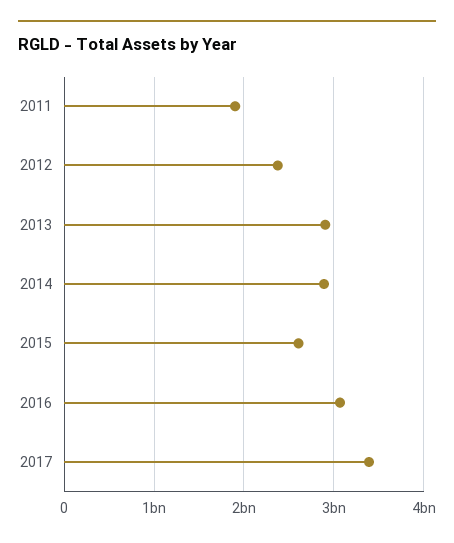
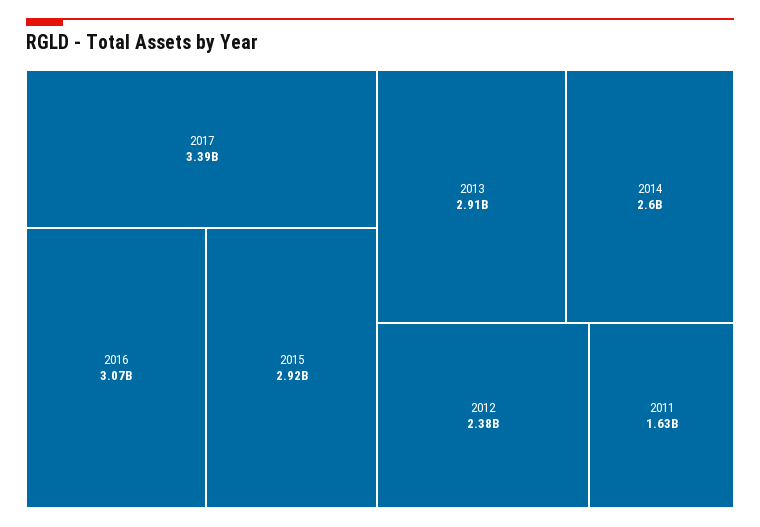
  {
-   "2011": 1900000000,
+   "2011": 1630000000,
    "2012": 2380000000,
    "2013": 2910000000,
-   "2014": 2900000000,
+   "2014": 2600000000,
-   "2015": 2600000000,
+   "2015": 2920000000,
    "2016": 3070000000,
    "2017": 3390000000
  }

